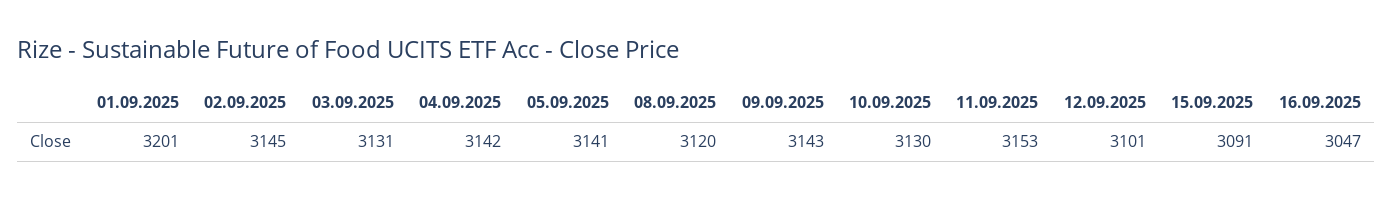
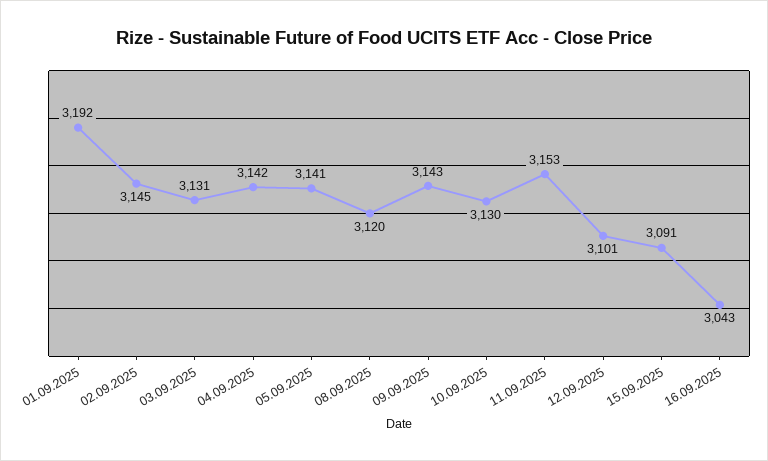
  {
-   "01.09.2025": 3201,
+   "01.09.2025": 3192,
    "02.09.2025": 3145,
    "03.09.2025": 3131,
    "04.09.2025": 3142,
    "05.09.2025": 3141,
    "08.09.2025": 3120,
    "09.09.2025": 3143,
    "10.09.2025": 3130,
    "11.09.2025": 3153,
    "12.09.2025": 3101,
    "15.09.2025": 3091,
-   "16.09.2025": 3047
+   "16.09.2025": 3043
  }

